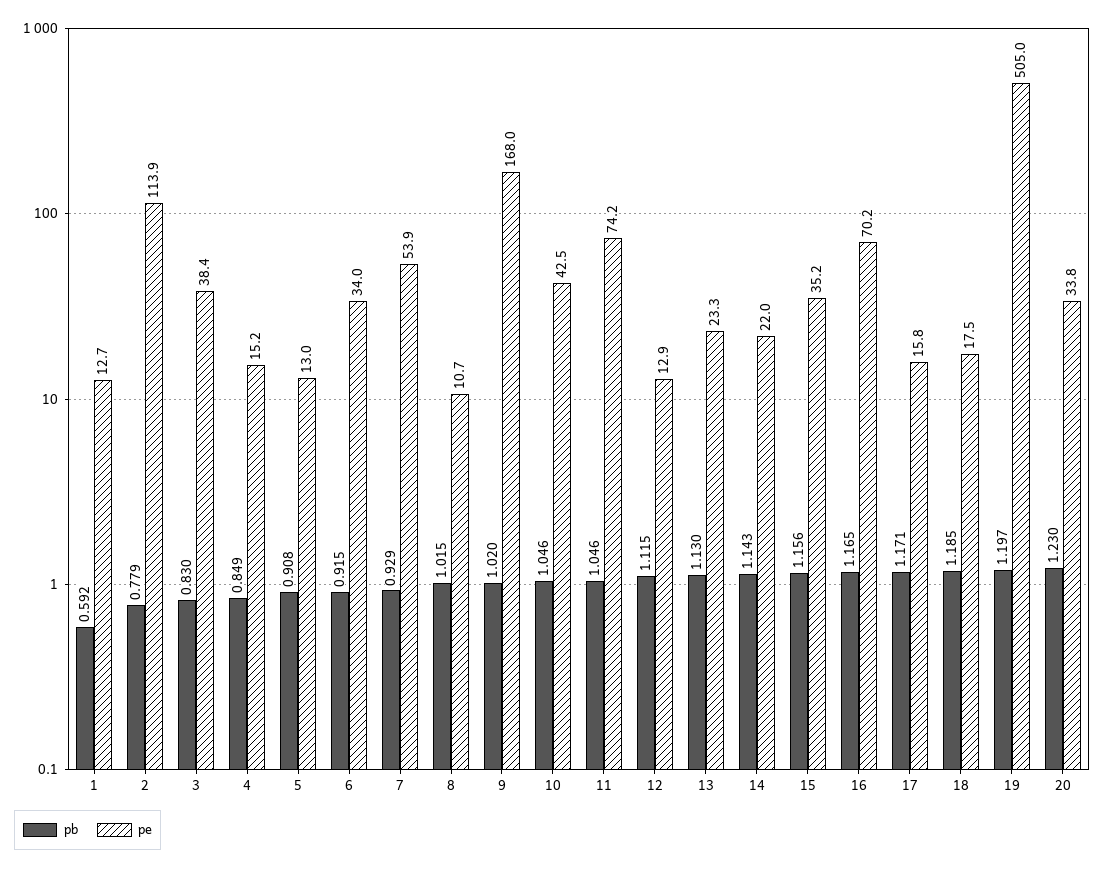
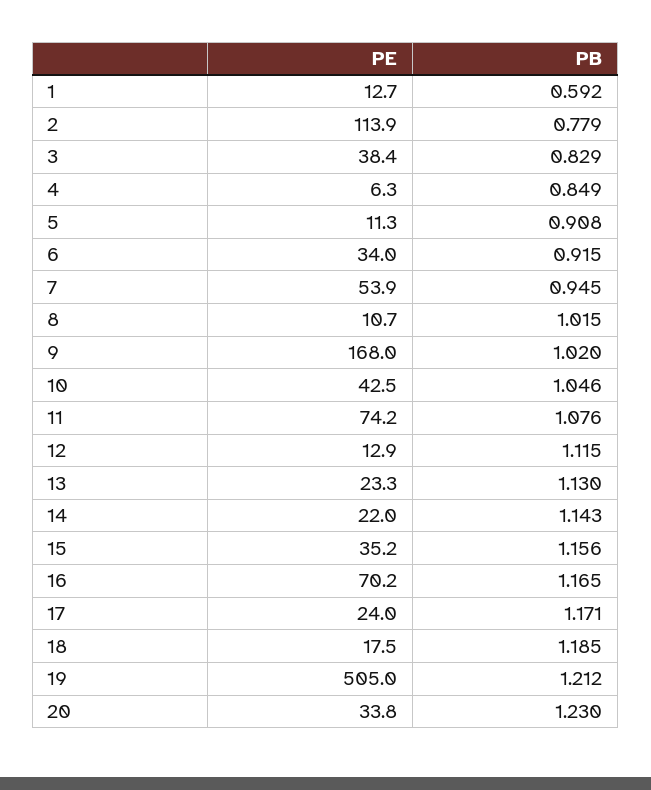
  {
    "pb": {
      "1": 0.592,
      "2": 0.779,
-     "3": 0.83,
+     "3": 0.829,
      "4": 0.849,
      "5": 0.908,
      "6": 0.915,
-     "7": 0.929,
+     "7": 0.945,
      "8": 1.015,
      "9": 1.02,
      "10": 1.046,
-     "11": 1.046,
+     "11": 1.076,
      "12": 1.115,
      "13": 1.13,
      "14": 1.143,
      "15": 1.156,
      "16": 1.165,
      "17": 1.171,
      "18": 1.185,
-     "19": 1.197,
+     "19": 1.212,
      "20": 1.23
    },
    "pe": {
      "1": 12.7,
      "2": 113.9,
      "3": 38.4,
-     "4": 15.2,
+     "4": 6.3,
-     "5": 13,
+     "5": 11.3,
      "6": 34,
      "7": 53.9,
      "8": 10.7,
      "9": 168,
      "10": 42.5,
      "11": 74.2,
      "12": 12.9,
      "13": 23.3,
      "14": 22,
      "15": 35.2,
      "16": 70.2,
-     "17": 15.8,
+     "17": 24,
      "18": 17.5,
      "19": 505,
      "20": 33.8
    }
  }

